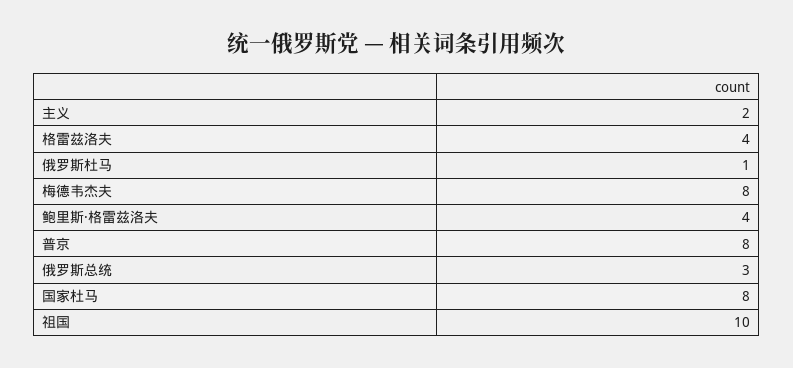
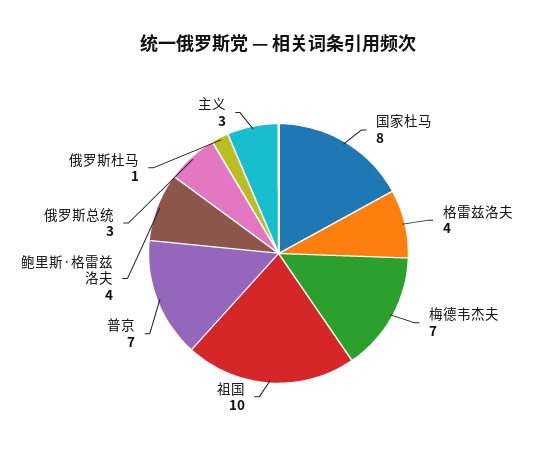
  {
-   "主义": 2,
+   "主义": 3,
    "格雷兹洛夫": 4,
    "俄罗斯杜马": 1,
-   "梅德韦杰夫": 8,
+   "梅德韦杰夫": 7,
    "鲍里斯·格雷兹洛夫": 4,
-   "普京": 8,
+   "普京": 7,
    "俄罗斯总统": 3,
    "国家杜马": 8,
    "祖国": 10
  }

